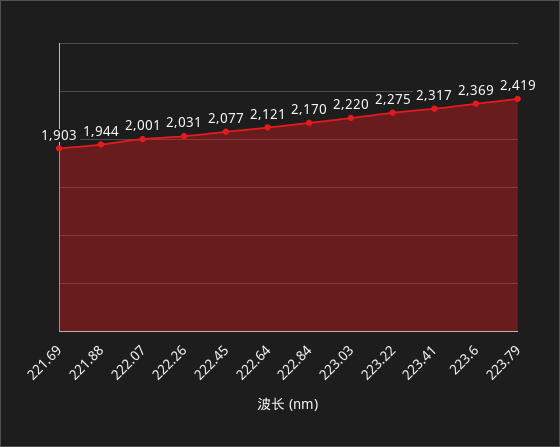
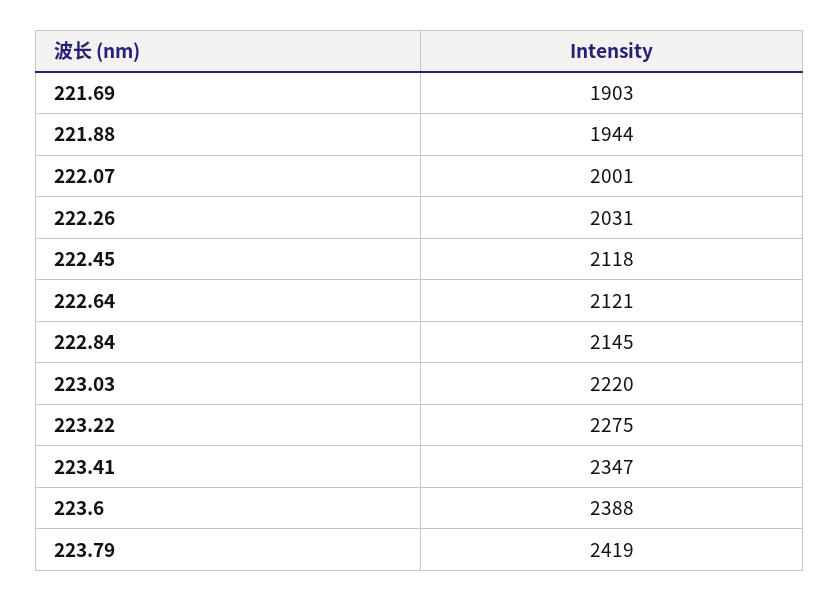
  {
    "221.69": 1903,
    "221.88": 1944,
    "222.07": 2001,
    "222.26": 2031,
-   "222.45": 2077,
+   "222.45": 2118,
    "222.64": 2121,
-   "222.84": 2170,
+   "222.84": 2145,
    "223.03": 2220,
    "223.22": 2275,
-   "223.41": 2317,
+   "223.41": 2347,
-   "223.6": 2369,
+   "223.6": 2388,
    "223.79": 2419
  }

